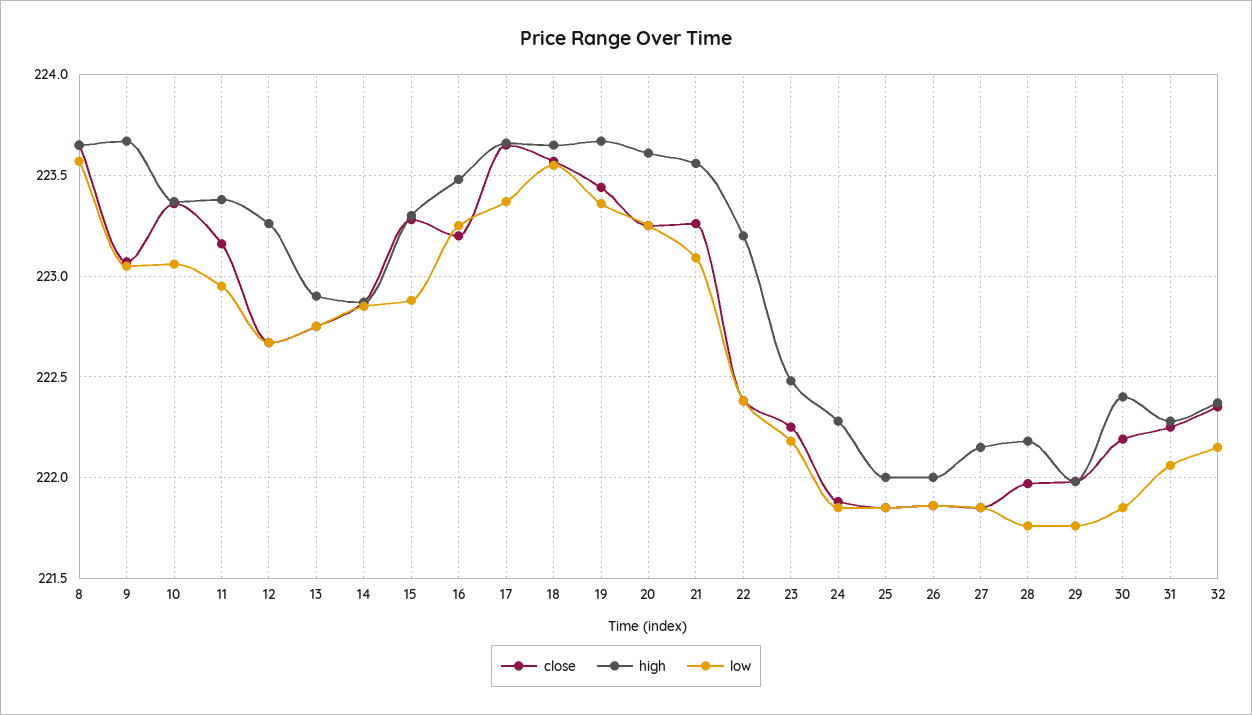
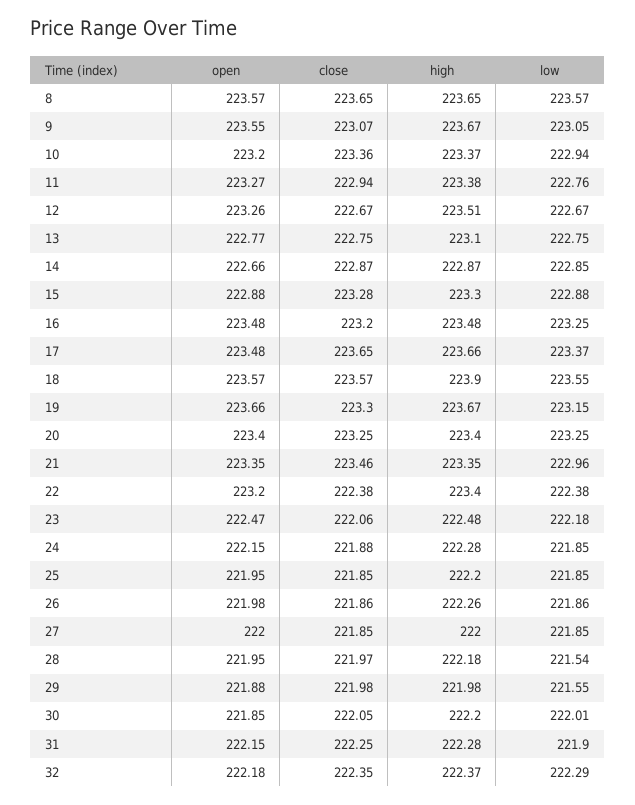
  {
    "close": {
      "8": 223.65,
      "9": 223.07,
      "10": 223.36,
-     "11": 223.15,
+     "11": 222.94,
      "12": 222.67,
      "13": 222.75,
      "14": 222.87,
      "15": 223.28,
      "16": 223.2,
      "17": 223.65,
      "18": 223.57,
-     "19": 223.45,
+     "19": 223.3,
      "20": 223.25,
-     "21": 223.25,
+     "21": 223.46,
      "22": 222.38,
-     "23": 222.25,
+     "23": 222.06,
      "24": 221.88,
      "25": 221.85,
      "26": 221.86,
      "27": 221.85,
      "28": 221.97,
      "29": 221.98,
-     "30": 222.2,
+     "30": 222.05,
      "31": 222.25,
      "32": 222.35
    },
    "high": {
      "8": 223.65,
      "9": 223.67,
      "10": 223.37,
      "11": 223.38,
-     "12": 223.25,
+     "12": 223.51,
-     "13": 222.9,
+     "13": 223.1,
      "14": 222.87,
      "15": 223.3,
      "16": 223.48,
      "17": 223.66,
-     "18": 223.65,
+     "18": 223.9,
      "19": 223.67,
-     "20": 223.6,
+     "20": 223.4,
-     "21": 223.55,
+     "21": 223.35,
-     "22": 223.2,
+     "22": 223.4,
      "23": 222.48,
      "24": 222.28,
-     "25": 222,
+     "25": 222.2,
-     "26": 222,
+     "26": 222.26,
-     "27": 222.15,
+     "27": 222,
      "28": 222.18,
      "29": 221.98,
-     "30": 222.4,
+     "30": 222.2,
      "31": 222.28,
      "32": 222.37
    },
    "low": {
      "8": 223.57,
      "9": 223.05,
-     "10": 223.05,
+     "10": 222.94,
-     "11": 222.95,
+     "11": 222.76,
      "12": 222.67,
      "13": 222.75,
      "14": 222.85,
      "15": 222.88,
      "16": 223.25,
      "17": 223.37,
      "18": 223.55,
-     "19": 223.35,
+     "19": 223.15,
      "20": 223.25,
-     "21": 223.1,
+     "21": 222.96,
      "22": 222.38,
      "23": 222.18,
      "24": 221.85,
      "25": 221.85,
      "26": 221.86,
      "27": 221.85,
-     "28": 221.75,
+     "28": 221.54,
-     "29": 221.75,
+     "29": 221.55,
-     "30": 221.85,
+     "30": 222.01,
-     "31": 222.05,
+     "31": 221.9,
-     "32": 222.15
+     "32": 222.29
-   }
+   },
+   "open": {
+     "8": 223.57,
+     "9": 223.55,
+     "10": 223.2,
+     "11": 223.27,
+     "12": 223.26,
+     "13": 222.77,
+     "14": 222.66,
+     "15": 222.88,
+     "16": 223.48,
+     "17": 223.48,
+     "18": 223.57,
+     "19": 223.66,
+     "20": 223.4,
+     "21": 223.35,
+     "22": 223.2,
+     "23": 222.47,
+     "24": 222.15,
+     "25": 221.95,
+     "26": 221.98,
+     "27": 222,
+     "28": 221.95,
+     "29": 221.88,
+     "30": 221.85,
+     "31": 222.15,
+     "32": 222.18
+   }
  }

